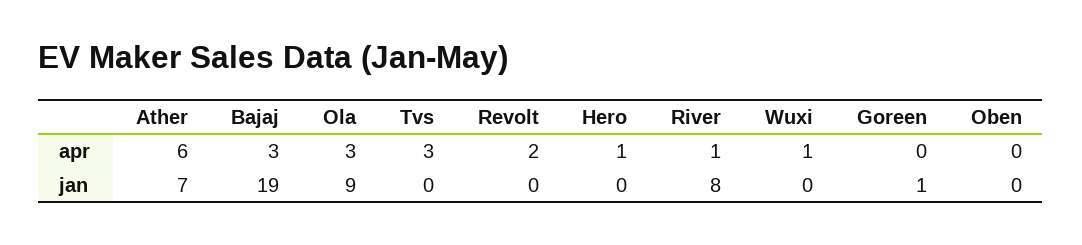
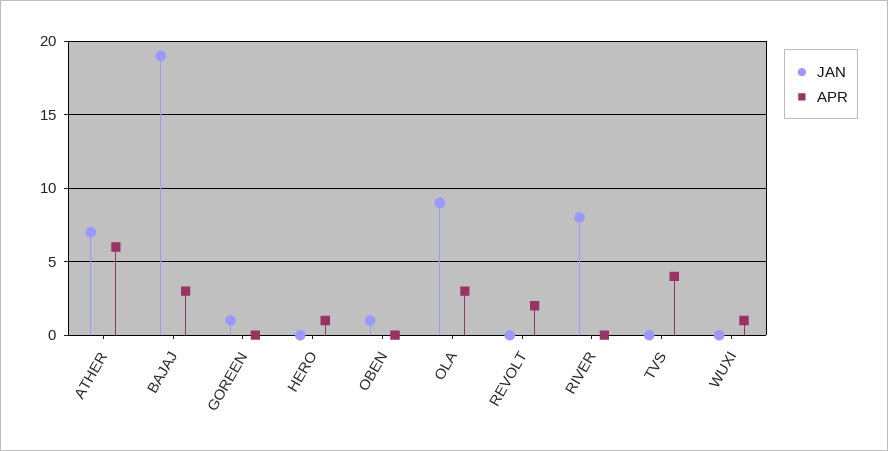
  {
    "apr": {
      "Ather": 6,
      "Bajaj": 3,
      "Ola": 3,
-     "Tvs": 3,
+     "Tvs": 4,
      "Revolt": 2,
      "Hero": 1,
-     "River": 1,
+     "River": 0,
      "Wuxi": 1,
      "Goreen": 0,
      "Oben": 0
    },
    "jan": {
      "Ather": 7,
      "Bajaj": 19,
      "Ola": 9,
      "Tvs": 0,
      "Revolt": 0,
      "Hero": 0,
      "River": 8,
      "Wuxi": 0,
      "Goreen": 1,
-     "Oben": 0
+     "Oben": 1
    }
  }

